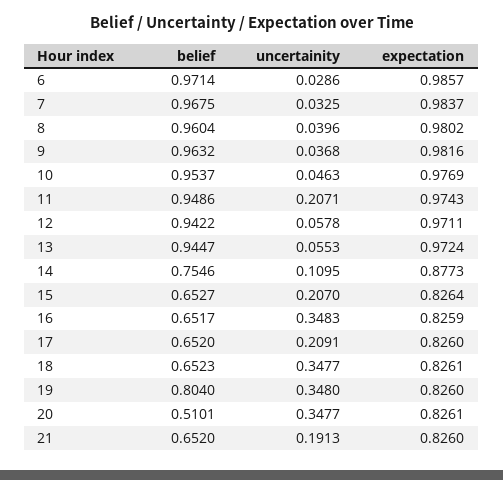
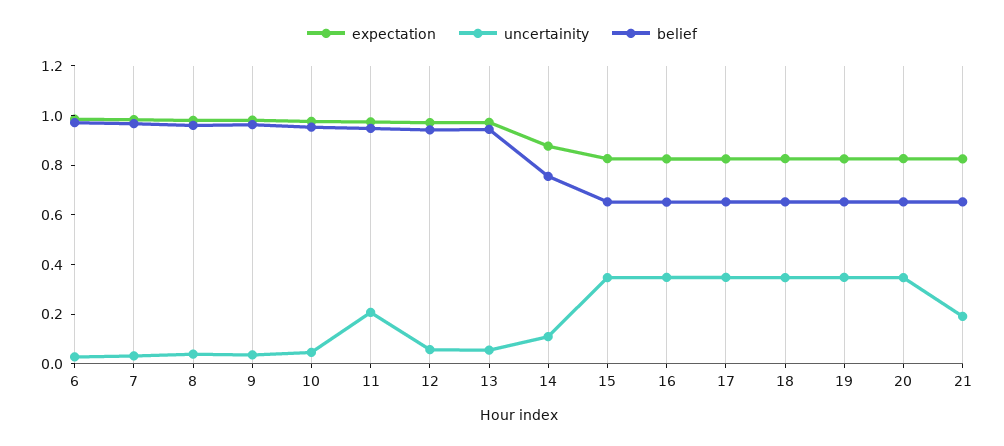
  {
    "belief": {
      "6": 0.9714,
      "7": 0.9675,
      "8": 0.9604,
      "9": 0.9632,
      "10": 0.9537,
      "11": 0.9486,
      "12": 0.9422,
      "13": 0.9447,
      "14": 0.7546,
      "15": 0.6527,
      "16": 0.6517,
      "17": 0.652,
      "18": 0.6523,
-     "19": 0.804,
+     "19": 0.65,
-     "20": 0.5101,
+     "20": 0.65,
      "21": 0.652
    },
    "uncertainity": {
      "6": 0.0286,
      "7": 0.0325,
      "8": 0.0396,
      "9": 0.0368,
      "10": 0.0463,
      "11": 0.2071,
      "12": 0.0578,
      "13": 0.0553,
      "14": 0.1095,
-     "15": 0.207,
+     "15": 0.35,
      "16": 0.3483,
-     "17": 0.2091,
+     "17": 0.35,
      "18": 0.3477,
      "19": 0.348,
      "20": 0.3477,
      "21": 0.1913
    },
    "expectation": {
      "6": 0.9857,
      "7": 0.9837,
      "8": 0.9802,
      "9": 0.9816,
      "10": 0.9769,
      "11": 0.9743,
      "12": 0.9711,
      "13": 0.9724,
      "14": 0.8773,
      "15": 0.8264,
      "16": 0.8259,
      "17": 0.826,
      "18": 0.8261,
      "19": 0.826,
      "20": 0.8261,
      "21": 0.826
    }
  }

